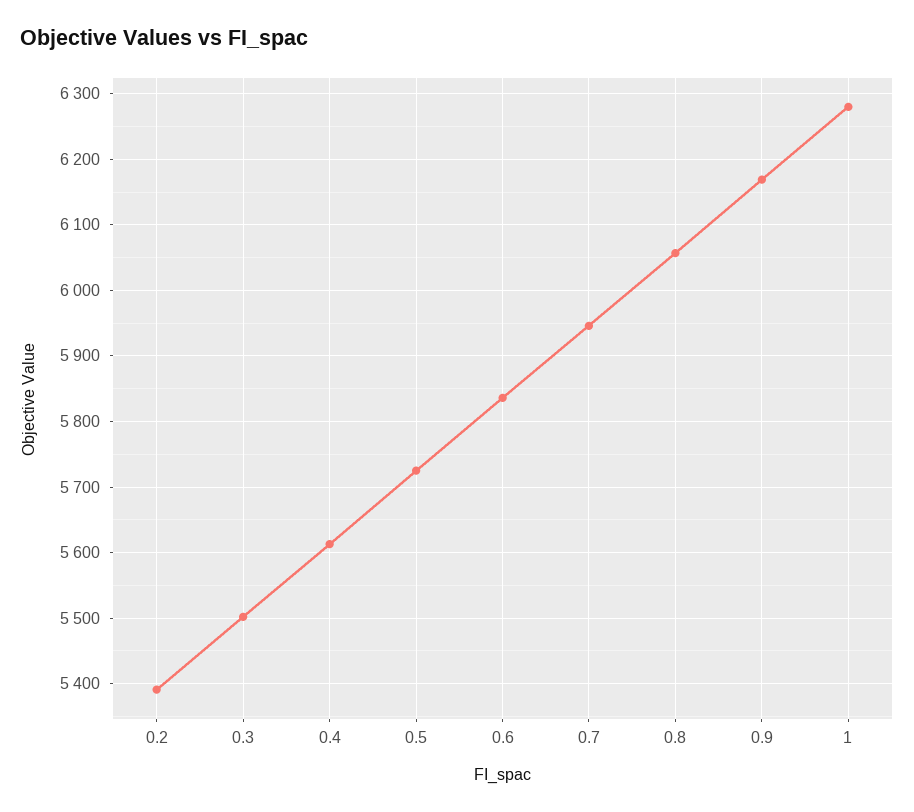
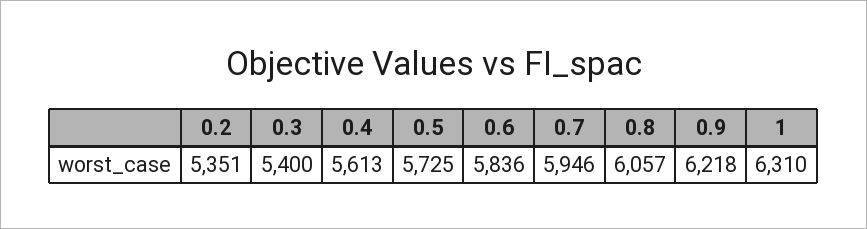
  {
-   "0.2": 5390,
+   "0.2": 5351,
-   "0.3": 5500,
+   "0.3": 5400,
    "0.4": 5613,
    "0.5": 5725,
    "0.6": 5836,
    "0.7": 5946,
    "0.8": 6057,
-   "0.9": 6170,
+   "0.9": 6218,
-   "1": 6280
+   "1": 6310
  }

